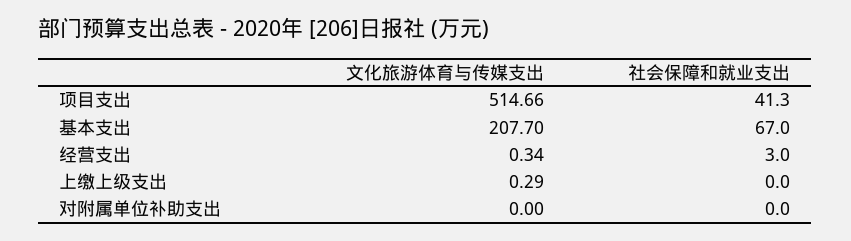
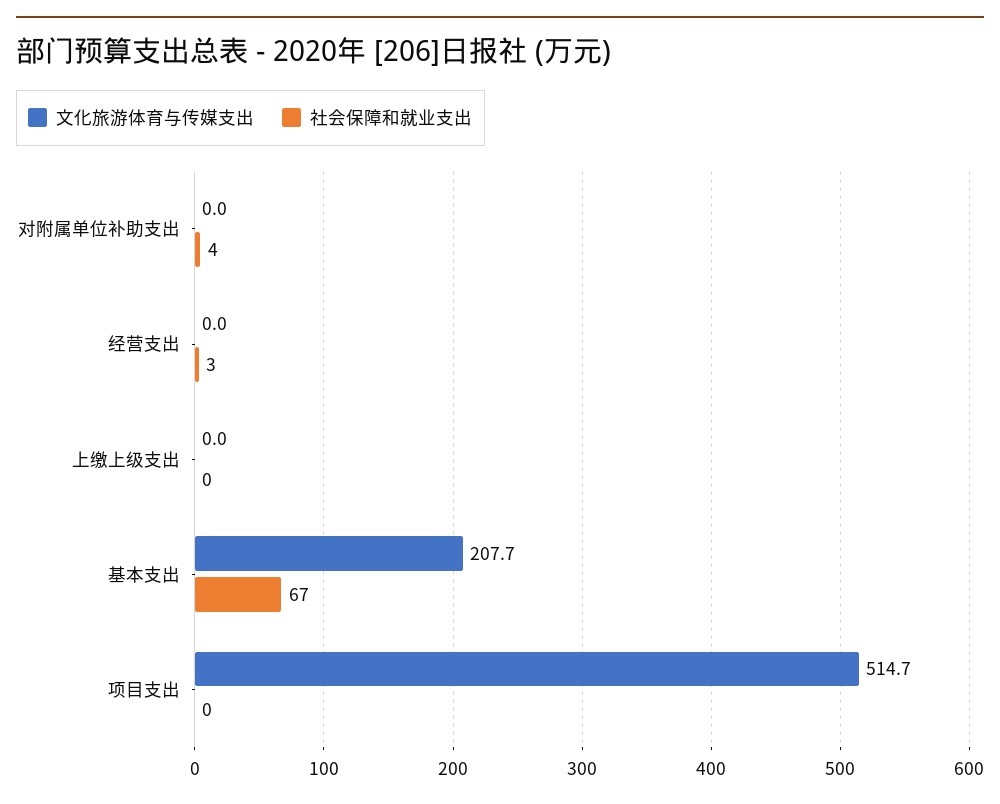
  {
    "文化旅游体育与传媒支出": {
      "项目支出": 514.66,
      "基本支出": 207.7,
-     "经营支出": 0.34,
+     "经营支出": 0,
-     "上缴上级支出": 0.29,
+     "上缴上级支出": 0,
      "对附属单位补助支出": 0
    },
    "社会保障和就业支出": {
-     "项目支出": 41.3,
+     "项目支出": 0,
      "基本支出": 67,
      "经营支出": 3,
      "上缴上级支出": 0,
-     "对附属单位补助支出": 0
+     "对附属单位补助支出": 4
    }
  }

